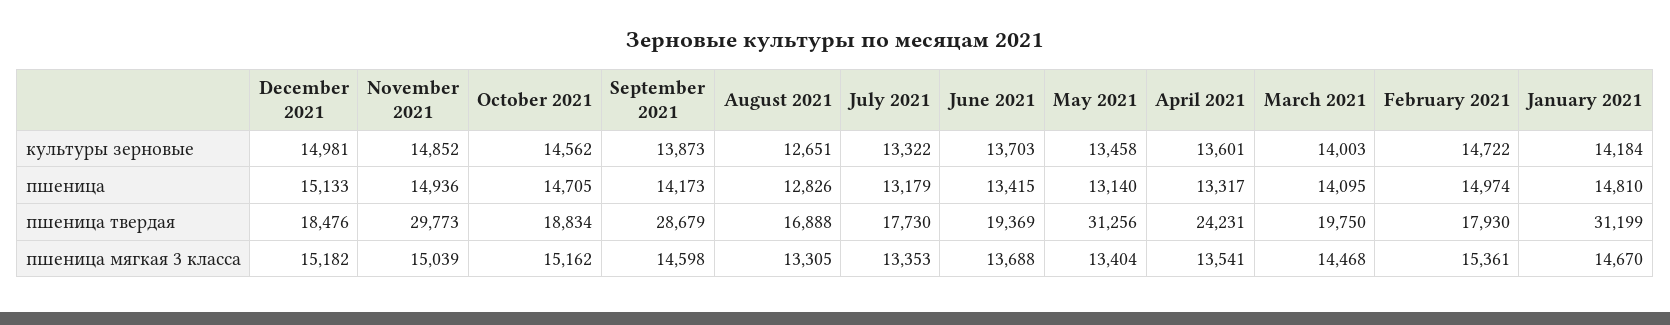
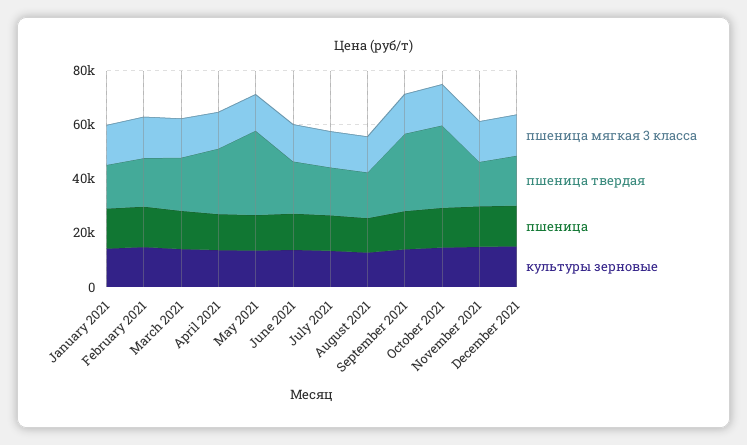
  {
    "культуры зерновые": {
      "December 2021": 14981,
      "November 2021": 14852,
      "October 2021": 14562,
      "September 2021": 13873,
      "August 2021": 12651,
      "July 2021": 13322,
      "June 2021": 13703,
      "May 2021": 13458,
      "April 2021": 13601,
      "March 2021": 14003,
      "February 2021": 14722,
      "January 2021": 14184
    },
    "пшеница": {
      "December 2021": 15133,
      "November 2021": 14936,
      "October 2021": 14705,
      "September 2021": 14173,
      "August 2021": 12826,
      "July 2021": 13179,
      "June 2021": 13415,
      "May 2021": 13140,
      "April 2021": 13317,
      "March 2021": 14095,
      "February 2021": 14974,
      "January 2021": 14810
    },
    "пшеница твердая": {
      "December 2021": 18476,
-     "November 2021": 29773,
+     "November 2021": 15000,
-     "October 2021": 18834,
+     "October 2021": 30000,
      "September 2021": 28679,
      "August 2021": 16888,
      "July 2021": 17730,
      "June 2021": 19369,
      "May 2021": 31256,
      "April 2021": 24231,
      "March 2021": 19750,
      "February 2021": 17930,
-     "January 2021": 31199
+     "January 2021": 15000
    },
    "пшеница мягкая 3 класса": {
      "December 2021": 15182,
      "November 2021": 15039,
      "October 2021": 15162,
      "September 2021": 14598,
      "August 2021": 13305,
      "July 2021": 13353,
      "June 2021": 13688,
      "May 2021": 13404,
      "April 2021": 13541,
      "March 2021": 14468,
      "February 2021": 15361,
      "January 2021": 14670
    }
  }

